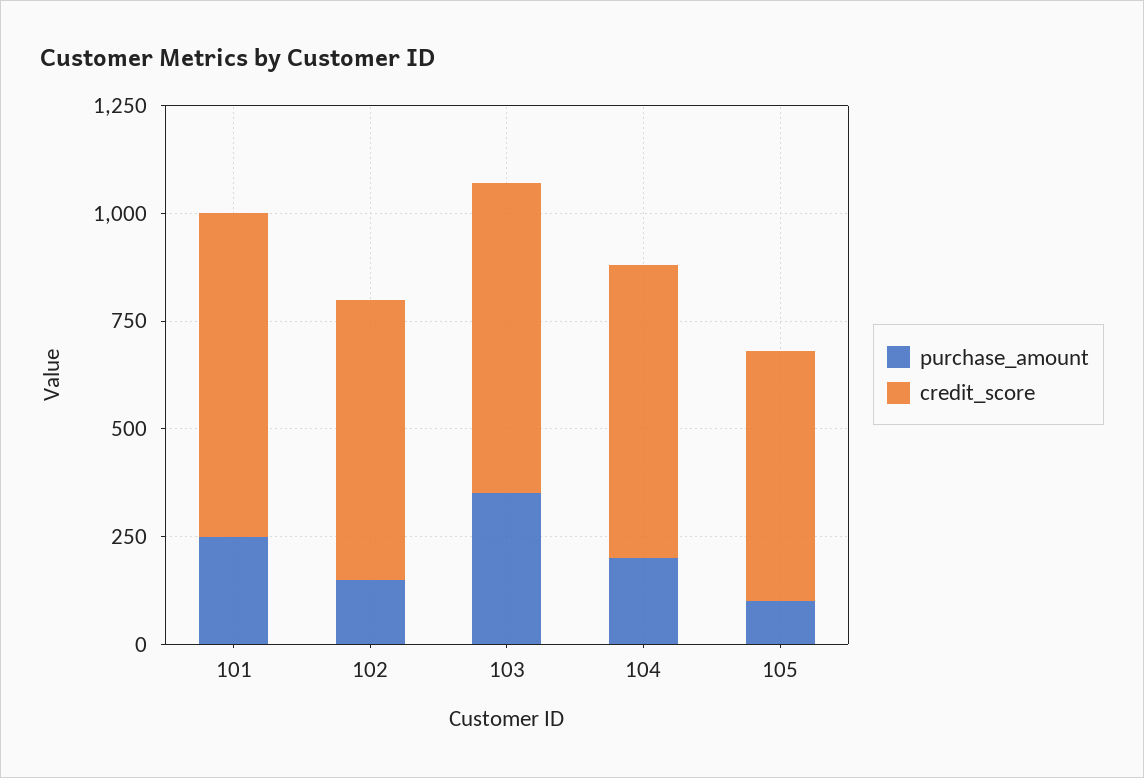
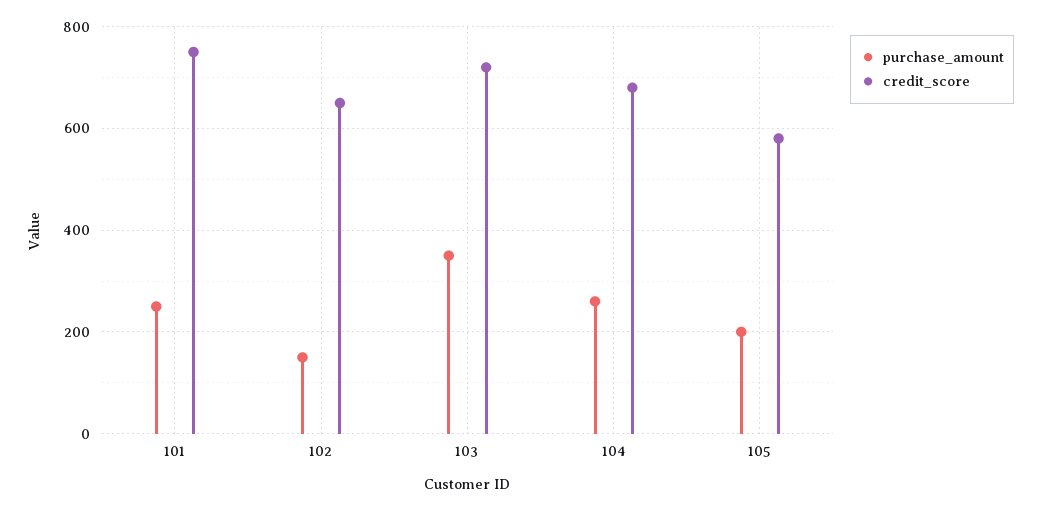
  {
    "purchase_amount": {
      "101": 260,
      "102": 160,
      "103": 360,
-     "104": 200,
+     "104": 260,
-     "105": 100
+     "105": 200
    },
    "credit_score": {
      "101": 760,
      "102": 660,
      "103": 720,
      "104": 680,
      "105": 580
    }
  }

